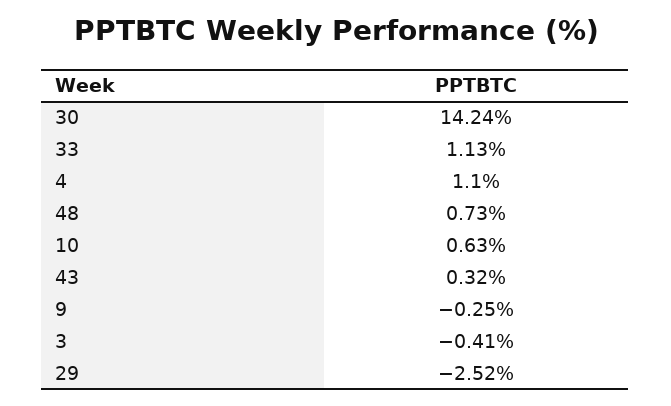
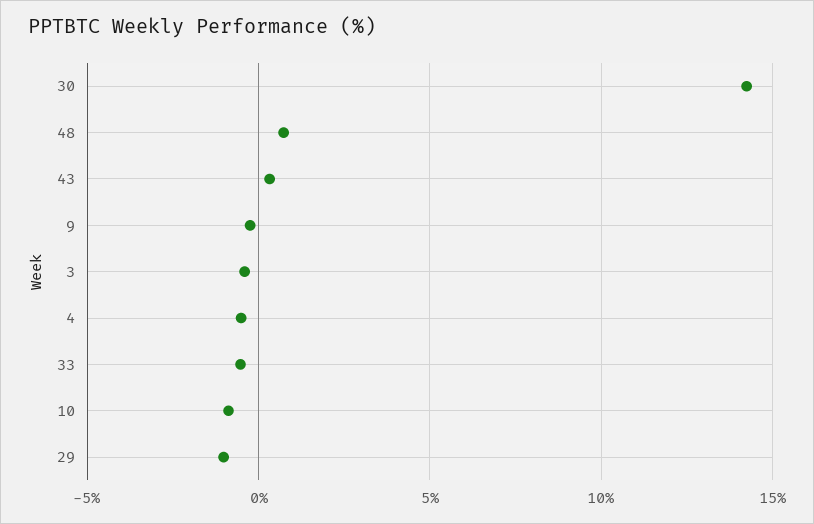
  {
    "30": 14.24,
-   "33": 1.13,
+   "33": -0.5,
-   "4": 1.1,
+   "4": -0.5,
    "48": 0.73,
-   "10": 0.63,
+   "10": -1,
    "43": 0.32,
    "9": -0.25,
    "3": -0.41,
-   "29": -2.52
+   "29": -1
  }

